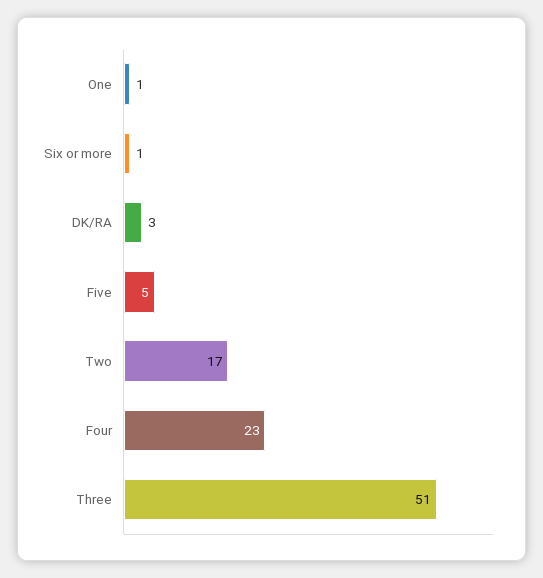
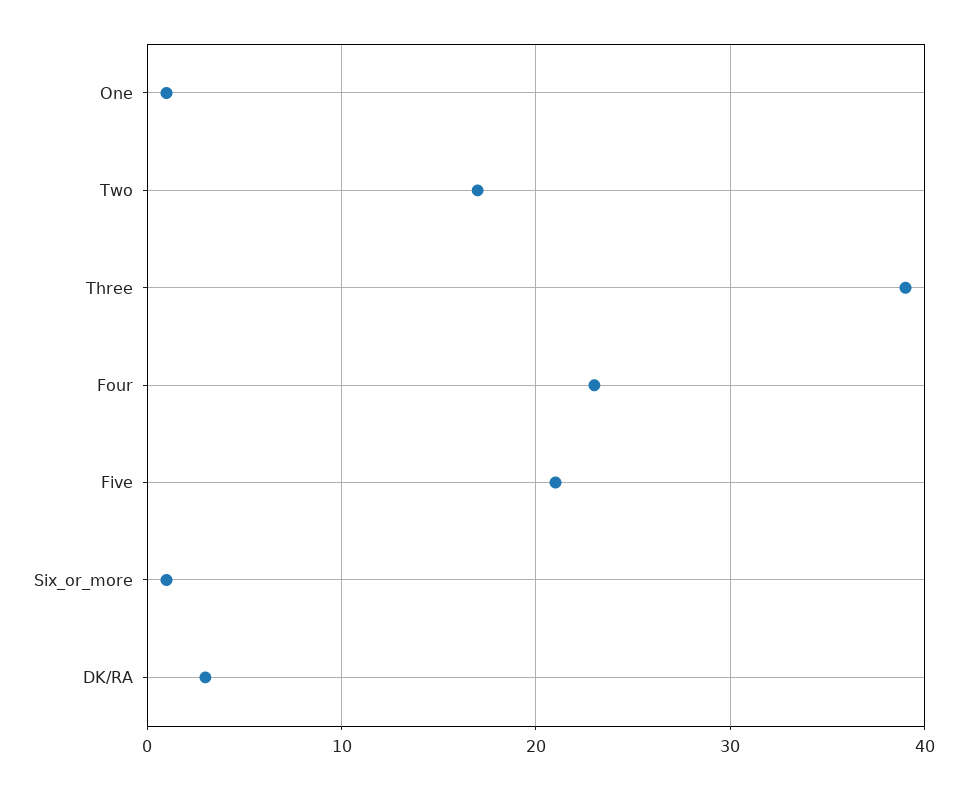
  {
    "One": 1,
    "Six or more": 1,
    "DK/RA": 3,
-   "Five": 5,
+   "Five": 21,
    "Two": 17,
    "Four": 23,
-   "Three": 51
+   "Three": 39
  }

